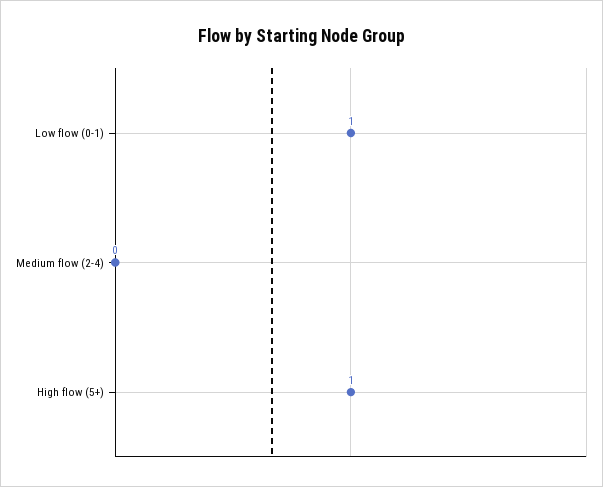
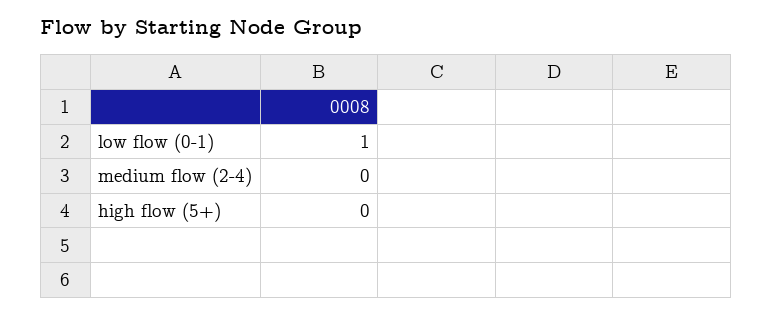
  {
    "Low flow (0-1)": 1,
    "Medium flow (2-4)": 0,
-   "High flow (5+)": 1
+   "High flow (5+)": 0
  }

